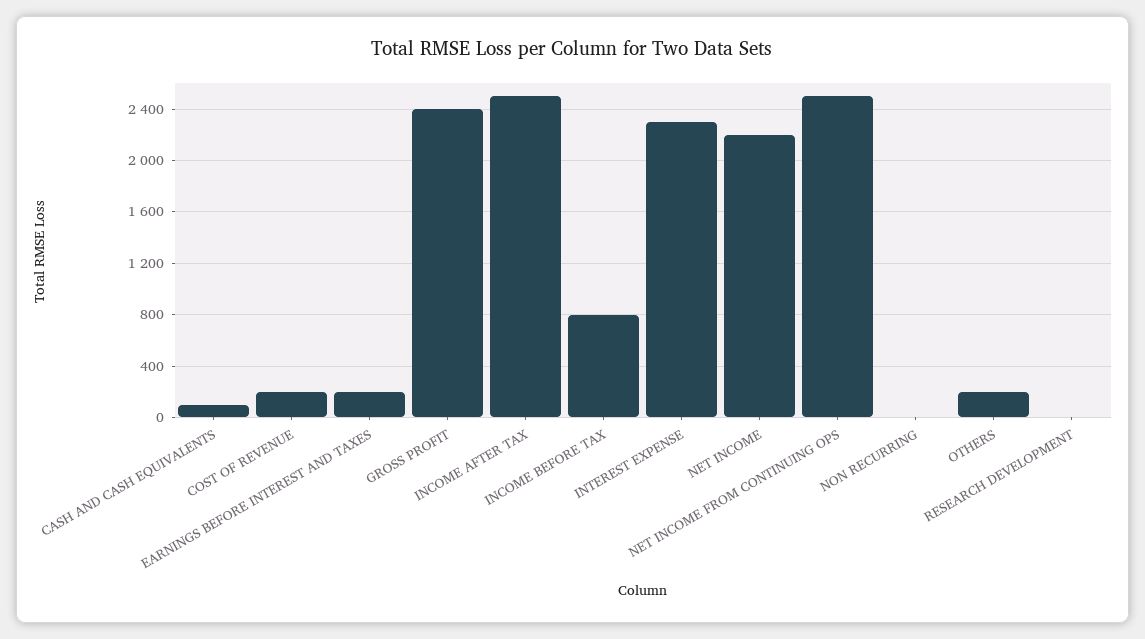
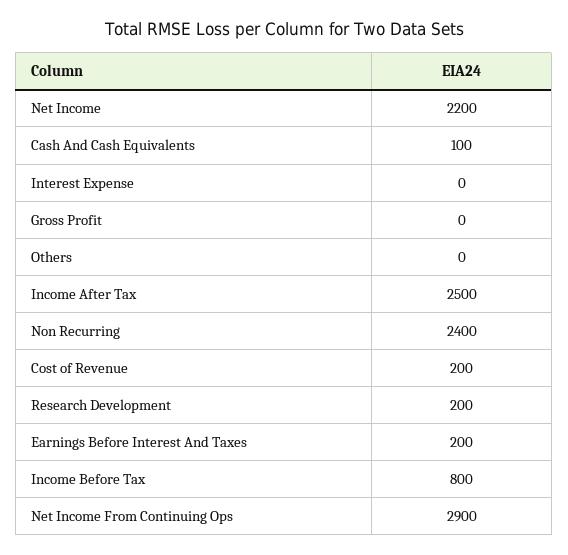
  {
    "CASH AND CASH EQUIVALENTS": 100,
    "COST OF REVENUE": 200,
    "EARNINGS BEFORE INTEREST AND TAXES": 200,
-   "GROSS PROFIT": 2400,
+   "GROSS PROFIT": 0,
    "INCOME AFTER TAX": 2500,
    "INCOME BEFORE TAX": 800,
-   "INTEREST EXPENSE": 2300,
+   "INTEREST EXPENSE": 0,
    "NET INCOME": 2200,
-   "NET INCOME FROM CONTINUING OPS": 2500,
+   "NET INCOME FROM CONTINUING OPS": 2900,
-   "NON RECURRING": 0,
+   "NON RECURRING": 2400,
-   "OTHERS": 200,
+   "OTHERS": 0,
-   "RESEARCH DEVELOPMENT": 0
+   "RESEARCH DEVELOPMENT": 200
  }

